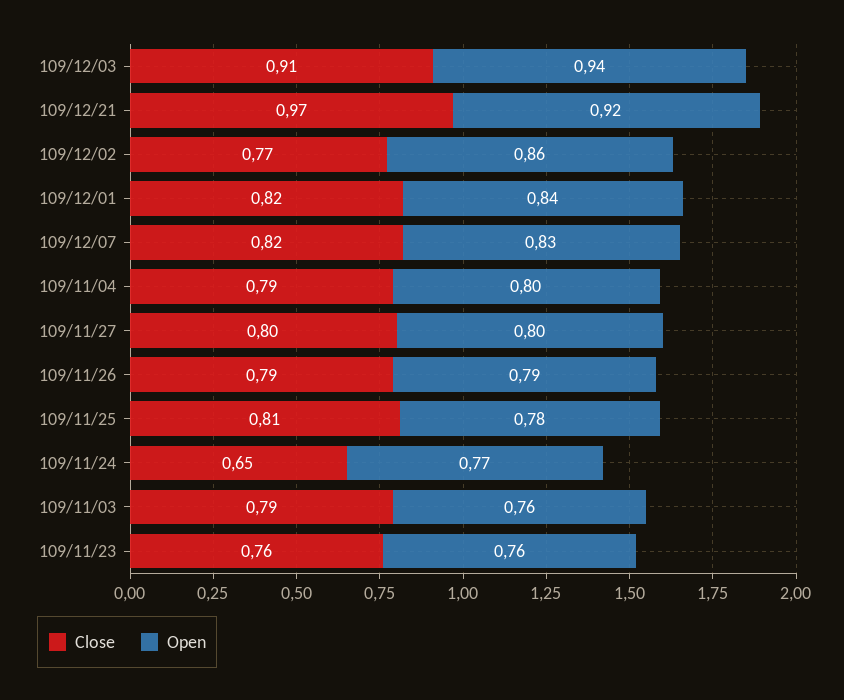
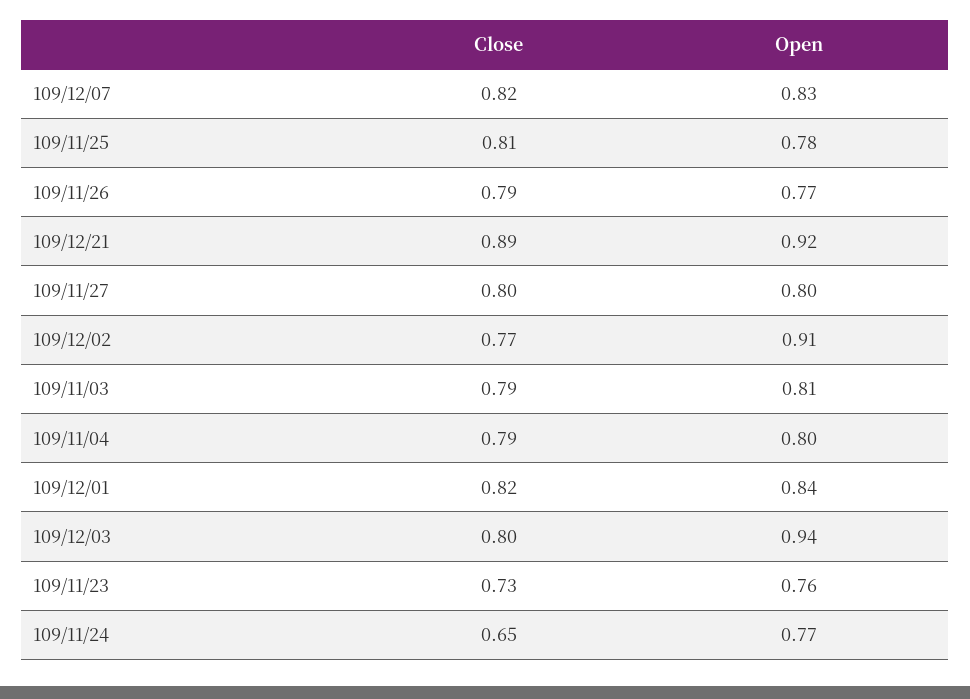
  {
    "Close": {
-     "109/12/03": 0.91,
+     "109/12/03": 0.8,
-     "109/12/21": 0.97,
+     "109/12/21": 0.89,
      "109/12/02": 0.77,
      "109/12/01": 0.82,
      "109/12/07": 0.82,
      "109/11/04": 0.79,
      "109/11/27": 0.8,
      "109/11/26": 0.79,
      "109/11/25": 0.81,
      "109/11/24": 0.65,
      "109/11/03": 0.79,
-     "109/11/23": 0.76
+     "109/11/23": 0.73
    },
    "Open": {
      "109/12/03": 0.94,
      "109/12/21": 0.92,
-     "109/12/02": 0.86,
+     "109/12/02": 0.91,
      "109/12/01": 0.84,
      "109/12/07": 0.83,
      "109/11/04": 0.8,
      "109/11/27": 0.8,
-     "109/11/26": 0.79,
+     "109/11/26": 0.77,
      "109/11/25": 0.78,
      "109/11/24": 0.77,
-     "109/11/03": 0.76,
+     "109/11/03": 0.81,
      "109/11/23": 0.76
    }
  }

